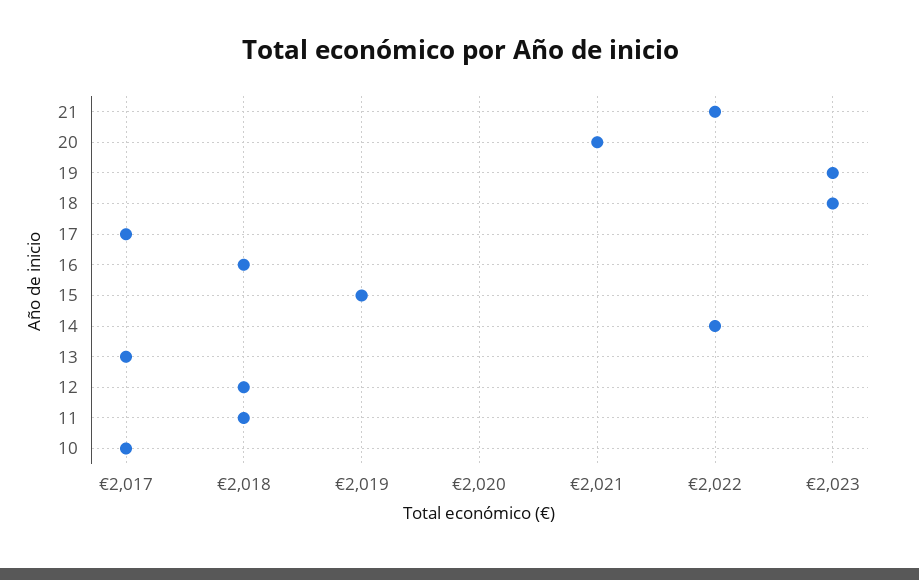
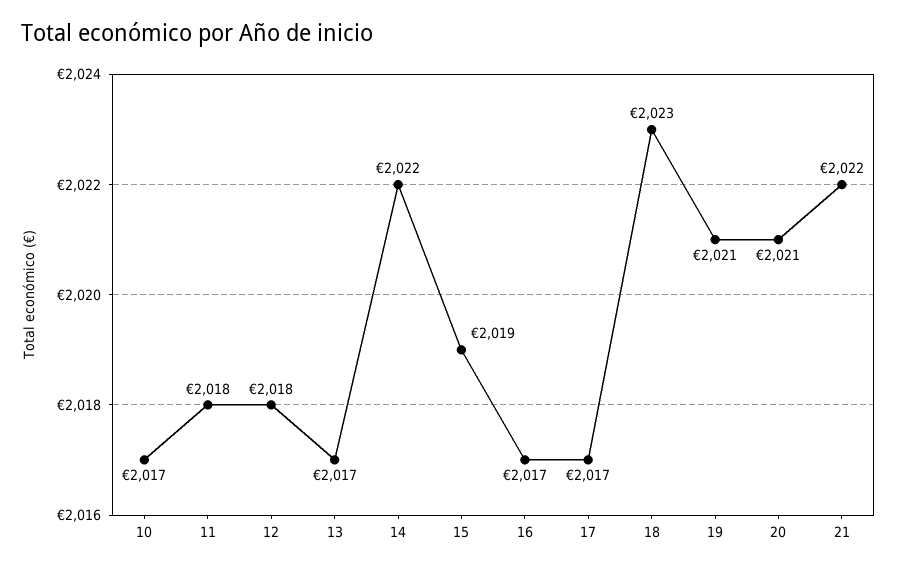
  {
    "21": 2022,
    "20": 2021,
-   "19": 2023,
+   "19": 2021,
    "18": 2023,
    "17": 2017,
-   "16": 2018,
+   "16": 2017,
    "15": 2019,
    "14": 2022,
    "13": 2017,
    "12": 2018,
    "11": 2018,
    "10": 2017
  }

